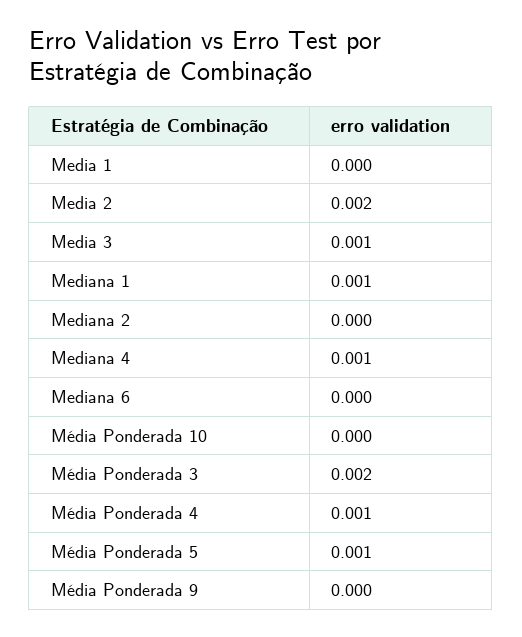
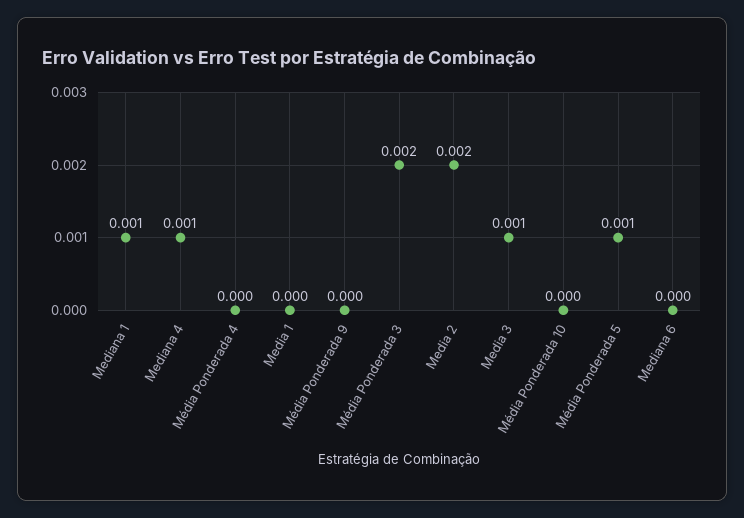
  {
    "Media 1": 0,
    "Media 2": 0.002,
    "Media 3": 0.001,
    "Mediana 1": 0.001,
-   "Mediana 2": 0,
    "Mediana 4": 0.001,
    "Mediana 6": 0,
    "Média Ponderada 10": 0,
    "Média Ponderada 3": 0.002,
-   "Média Ponderada 4": 0.001,
+   "Média Ponderada 4": 0,
    "Média Ponderada 5": 0.001,
    "Média Ponderada 9": 0
  }

